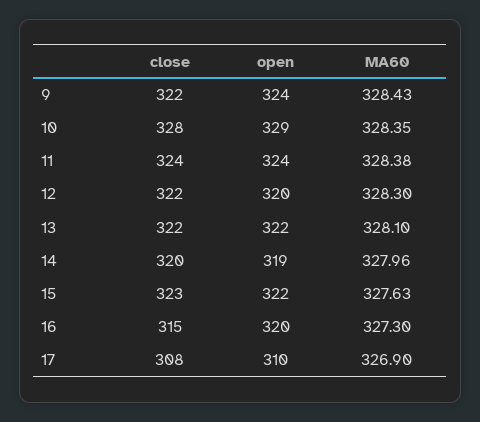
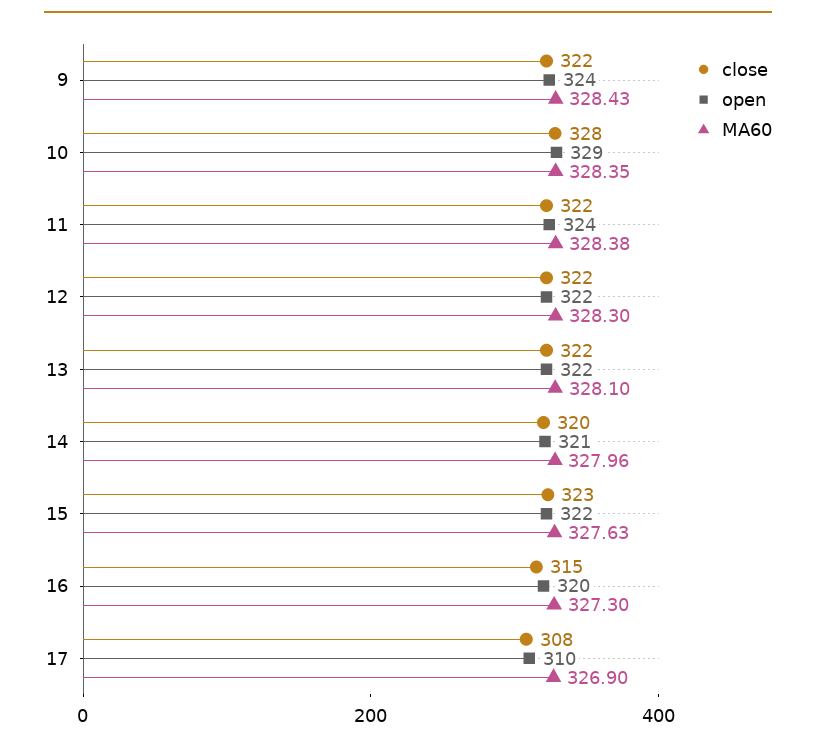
  {
    "close": {
      "9": 322,
      "10": 328,
-     "11": 324,
+     "11": 322,
      "12": 322,
      "13": 322,
      "14": 320,
      "15": 323,
      "16": 315,
      "17": 308
    },
    "open": {
      "9": 324,
      "10": 329,
      "11": 324,
-     "12": 320,
+     "12": 322,
      "13": 322,
-     "14": 319,
+     "14": 321,
      "15": 322,
      "16": 320,
      "17": 310
    },
    "MA60": {
      "9": 328.43,
      "10": 328.35,
      "11": 328.38,
      "12": 328.3,
      "13": 328.1,
      "14": 327.96,
      "15": 327.63,
      "16": 327.3,
      "17": 326.9
    }
  }

